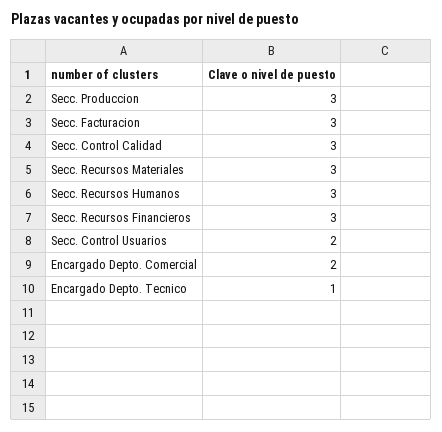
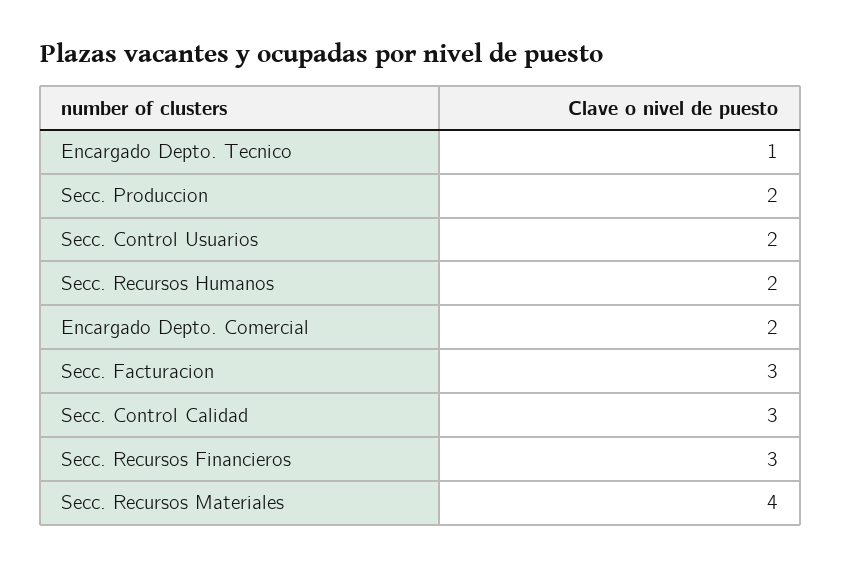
  {
-   "Secc. Produccion": 3,
+   "Secc. Produccion": 2,
    "Secc. Facturacion": 3,
    "Secc. Control Calidad": 3,
-   "Secc. Recursos Materiales": 3,
+   "Secc. Recursos Materiales": 4,
-   "Secc. Recursos Humanos": 3,
+   "Secc. Recursos Humanos": 2,
    "Secc. Recursos Financieros": 3,
    "Secc. Control Usuarios": 2,
    "Encargado Depto. Comercial": 2,
    "Encargado Depto. Tecnico": 1
  }

